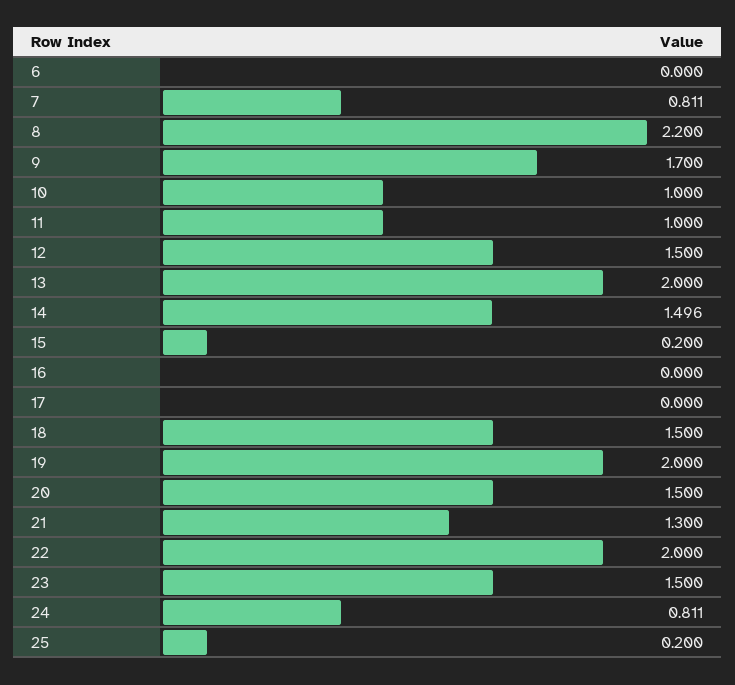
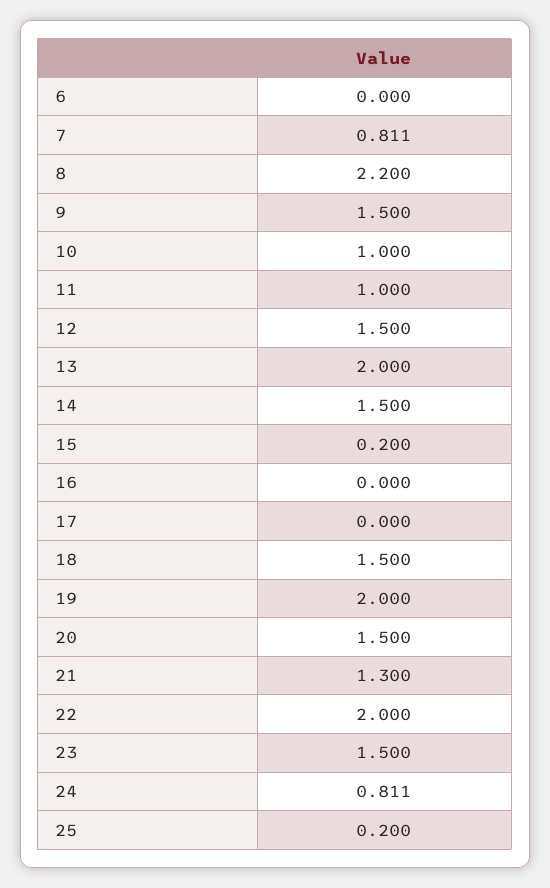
  {
    "6": 0,
    "7": 0.811,
    "8": 2.2,
-   "9": 1.7,
+   "9": 1.5,
    "10": 1,
    "11": 1,
    "12": 1.5,
    "13": 2,
-   "14": 1.496,
+   "14": 1.5,
    "15": 0.2,
    "16": 0,
    "17": 0,
    "18": 1.5,
    "19": 2,
    "20": 1.5,
    "21": 1.3,
    "22": 2,
    "23": 1.5,
    "24": 0.811,
    "25": 0.2
  }

